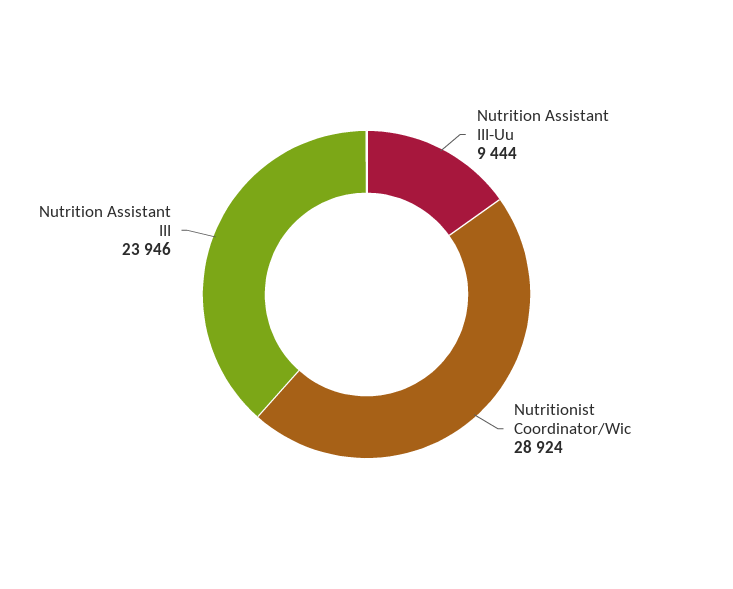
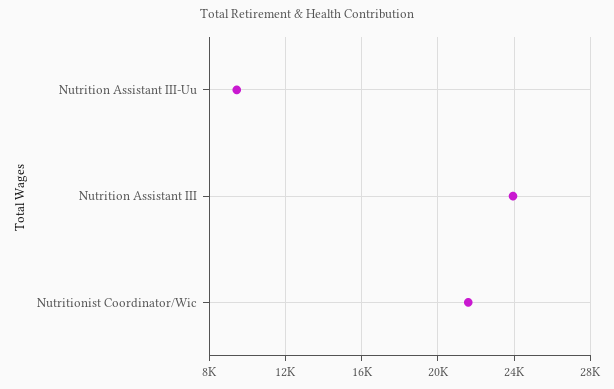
  {
    "Nutrition Assistant III-Uu": 9444,
-   "Nutritionist Coordinator/Wic": 28924,
+   "Nutritionist Coordinator/Wic": 21500,
    "Nutrition Assistant III": 23946
  }

